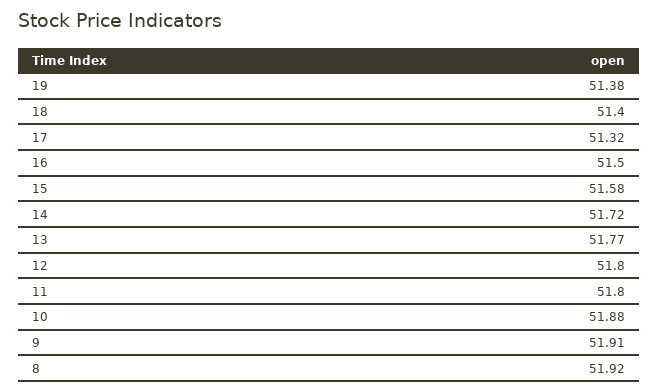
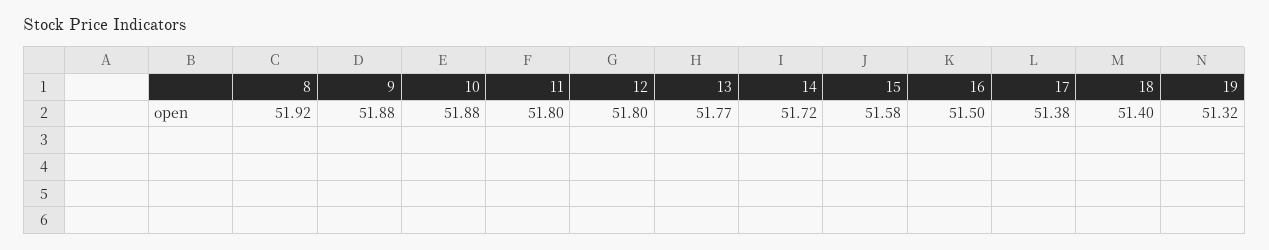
  {
-   "19": 51.38,
+   "19": 51.32,
    "18": 51.4,
-   "17": 51.32,
+   "17": 51.38,
    "16": 51.5,
    "15": 51.58,
    "14": 51.72,
    "13": 51.77,
    "12": 51.8,
    "11": 51.8,
    "10": 51.88,
-   "9": 51.91,
+   "9": 51.88,
    "8": 51.92
  }

